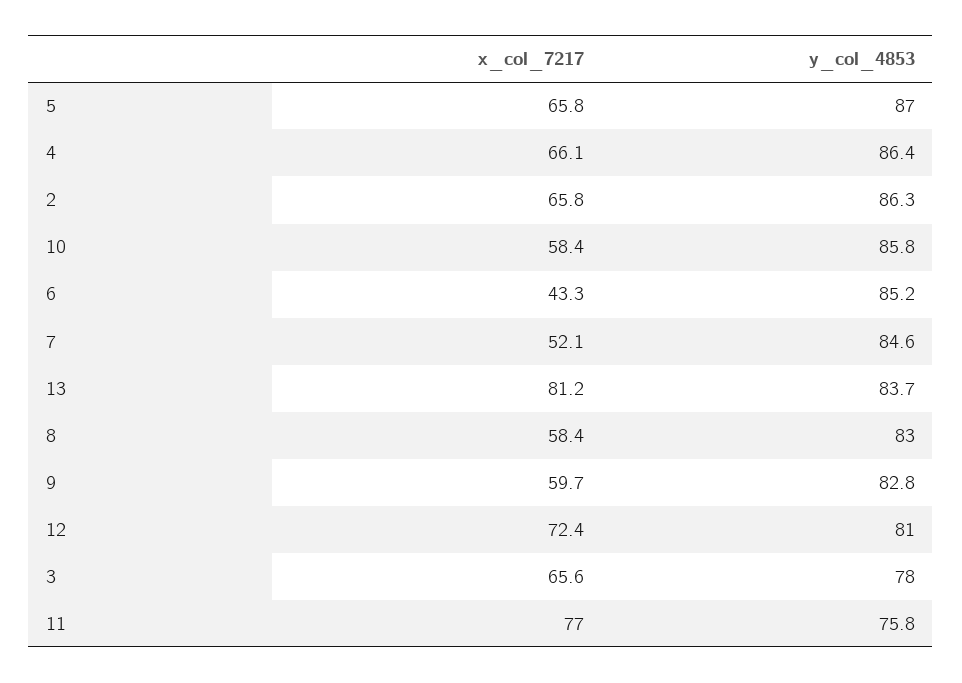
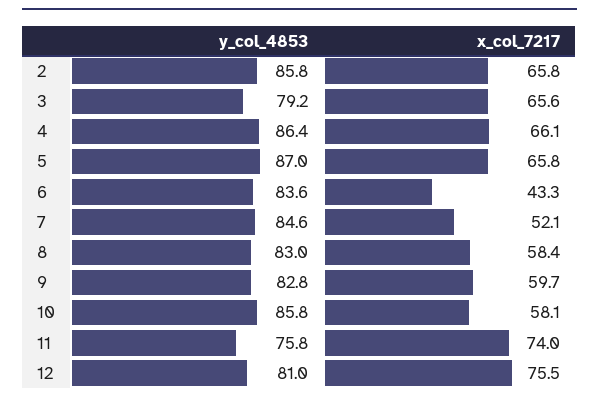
  {
    "x_col_7217": {
      "5": 65.8,
      "4": 66.1,
      "2": 65.8,
-     "10": 58.4,
+     "10": 58.1,
      "6": 43.3,
      "7": 52.1,
-     "13": 81.2,
      "8": 58.4,
      "9": 59.7,
-     "12": 72.4,
+     "12": 75.5,
      "3": 65.6,
-     "11": 77
+     "11": 74
    },
    "y_col_4853": {
      "5": 87,
      "4": 86.4,
-     "2": 86.3,
+     "2": 85.8,
      "10": 85.8,
-     "6": 85.2,
+     "6": 83.6,
      "7": 84.6,
-     "13": 83.7,
      "8": 83,
      "9": 82.8,
      "12": 81,
-     "3": 78,
+     "3": 79.2,
      "11": 75.8
    }
  }

